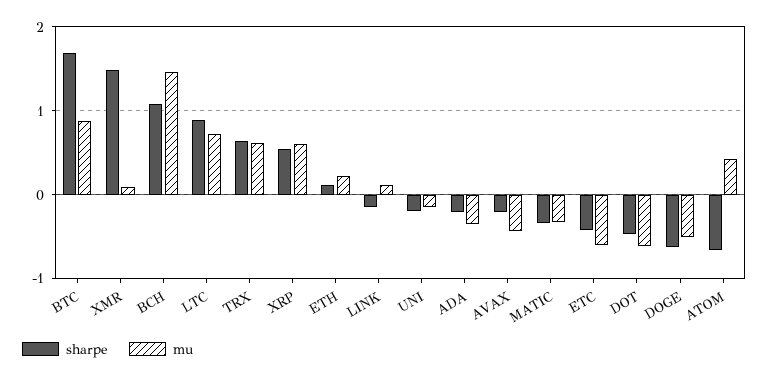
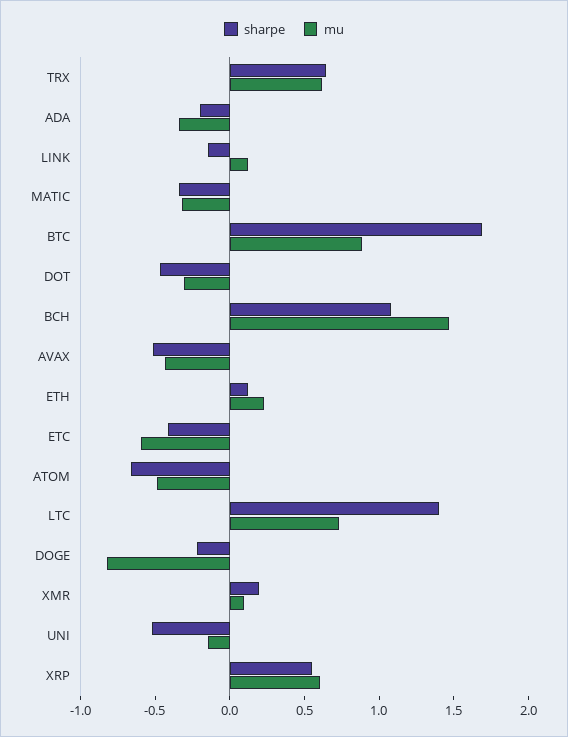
  {
    "sharpe": {
      "BTC": 1.7,
-     "XMR": 1.5,
+     "XMR": 0.2,
      "BCH": 1.1,
-     "LTC": 0.9,
+     "LTC": 1.4,
      "TRX": 0.6,
      "XRP": 0.5,
      "ETH": 0.1,
      "LINK": -0.1,
-     "UNI": -0.2,
+     "UNI": -0.5,
      "ADA": -0.2,
-     "AVAX": -0.2,
+     "AVAX": -0.5,
      "MATIC": -0.3,
      "ETC": -0.4,
      "DOT": -0.5,
-     "DOGE": -0.6,
+     "DOGE": -0.2,
      "ATOM": -0.7
    },
    "mu": {
      "BTC": 0.9,
      "XMR": 0.1,
      "BCH": 1.5,
      "LTC": 0.7,
      "TRX": 0.6,
      "XRP": 0.6,
      "ETH": 0.2,
      "LINK": 0.1,
      "UNI": -0.1,
      "ADA": -0.3,
      "AVAX": -0.4,
      "MATIC": -0.3,
      "ETC": -0.6,
-     "DOT": -0.6,
+     "DOT": -0.3,
-     "DOGE": -0.5,
+     "DOGE": -0.8,
-     "ATOM": 0.4
+     "ATOM": -0.5
    }
  }

